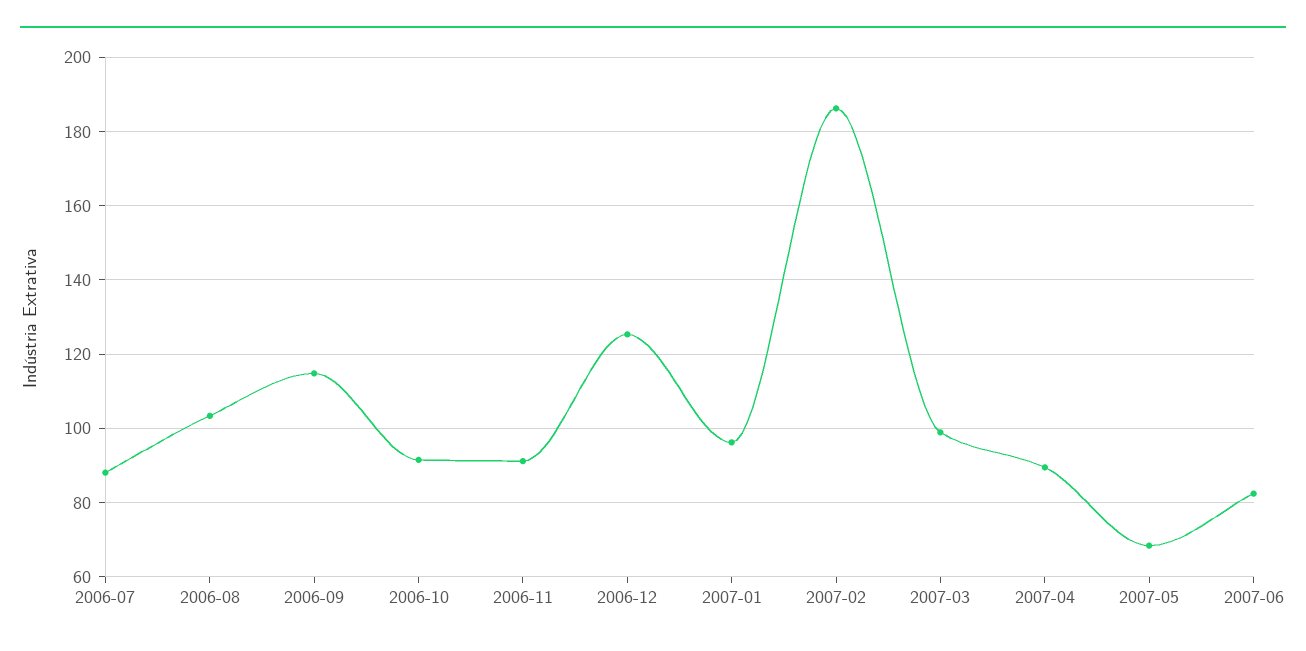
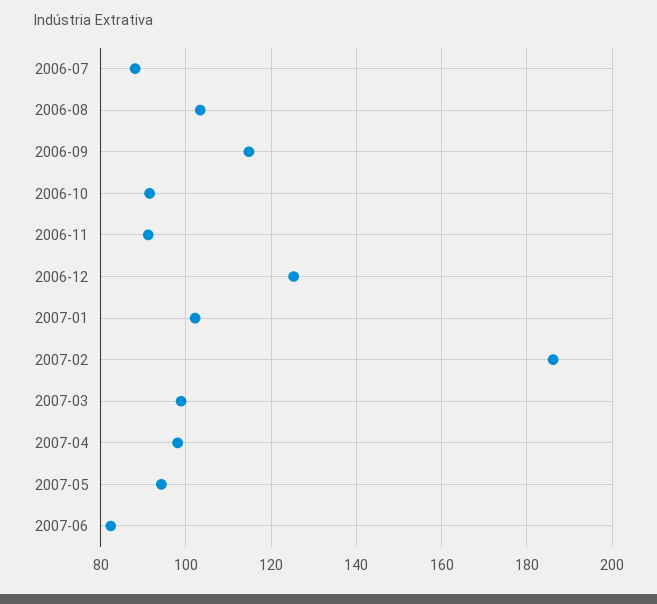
  {
    "2006-07": 88,
    "2006-08": 104,
    "2006-09": 114,
    "2006-10": 92,
    "2006-11": 92,
    "2006-12": 126,
-   "2007-01": 96,
+   "2007-01": 102,
    "2007-02": 186,
    "2007-03": 98,
-   "2007-04": 90,
+   "2007-04": 98,
-   "2007-05": 68,
+   "2007-05": 94,
    "2007-06": 82
  }

